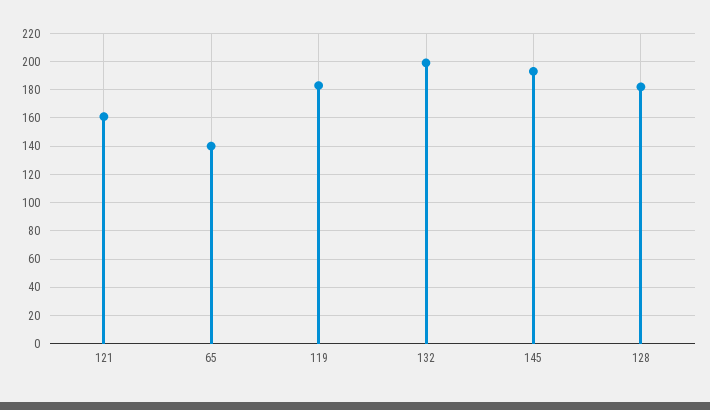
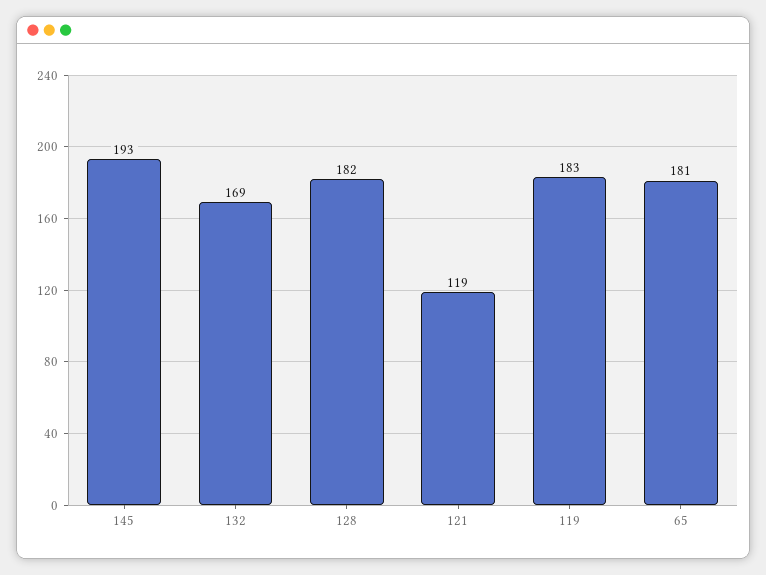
  {
-   "121": 160,
+   "121": 119,
-   "65": 140,
+   "65": 181,
    "119": 183,
-   "132": 200,
+   "132": 169,
    "145": 193,
    "128": 182
  }

